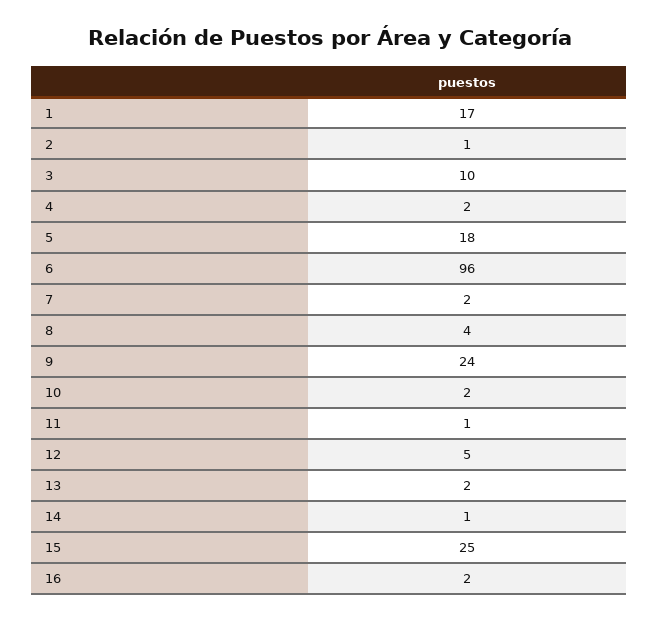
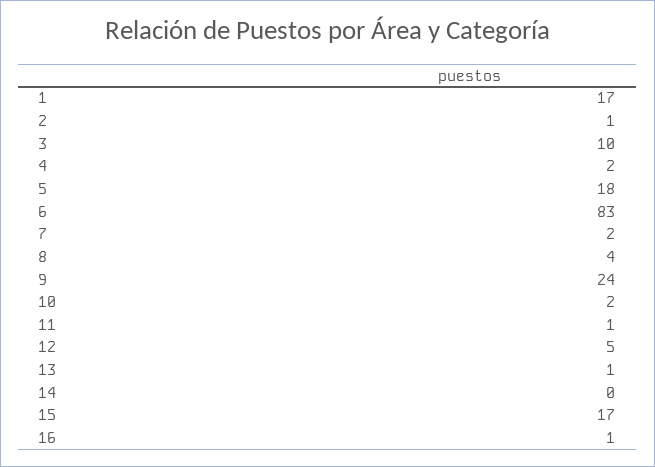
  {
    "1": 17,
    "2": 1,
    "3": 10,
    "4": 2,
    "5": 18,
-   "6": 96,
+   "6": 83,
    "7": 2,
    "8": 4,
    "9": 24,
    "10": 2,
    "11": 1,
    "12": 5,
-   "13": 2,
+   "13": 1,
-   "14": 1,
+   "14": 0,
-   "15": 25,
+   "15": 17,
-   "16": 2
+   "16": 1
  }

